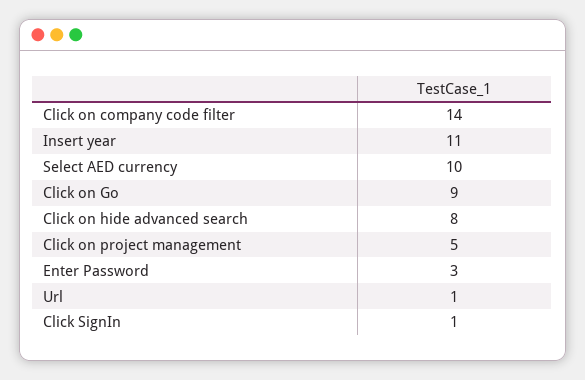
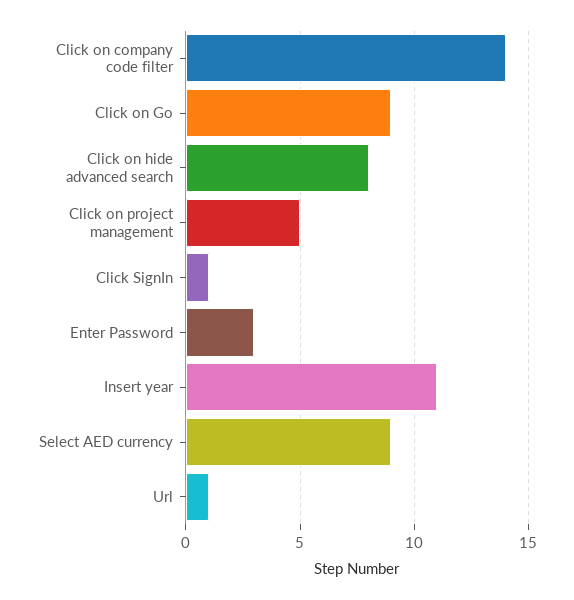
  {
    "Click on company code filter": 14,
    "Insert year": 11,
-   "Select AED currency": 10,
+   "Select AED currency": 9,
    "Click on Go": 9,
    "Click on hide advanced search": 8,
    "Click on project management": 5,
    "Enter Password": 3,
    "Url": 1,
    "Click SignIn": 1
  }

